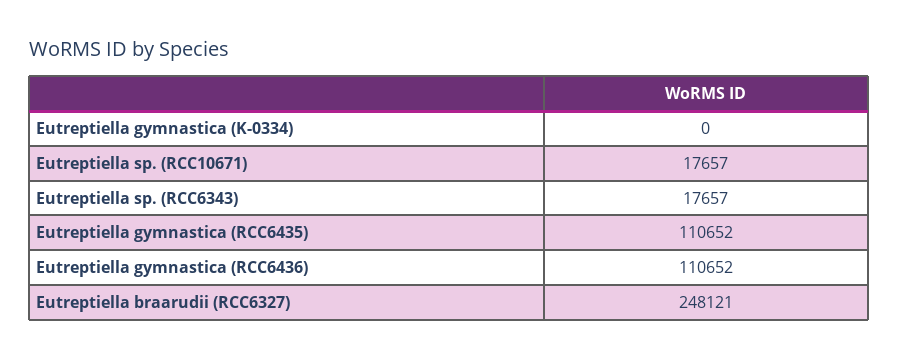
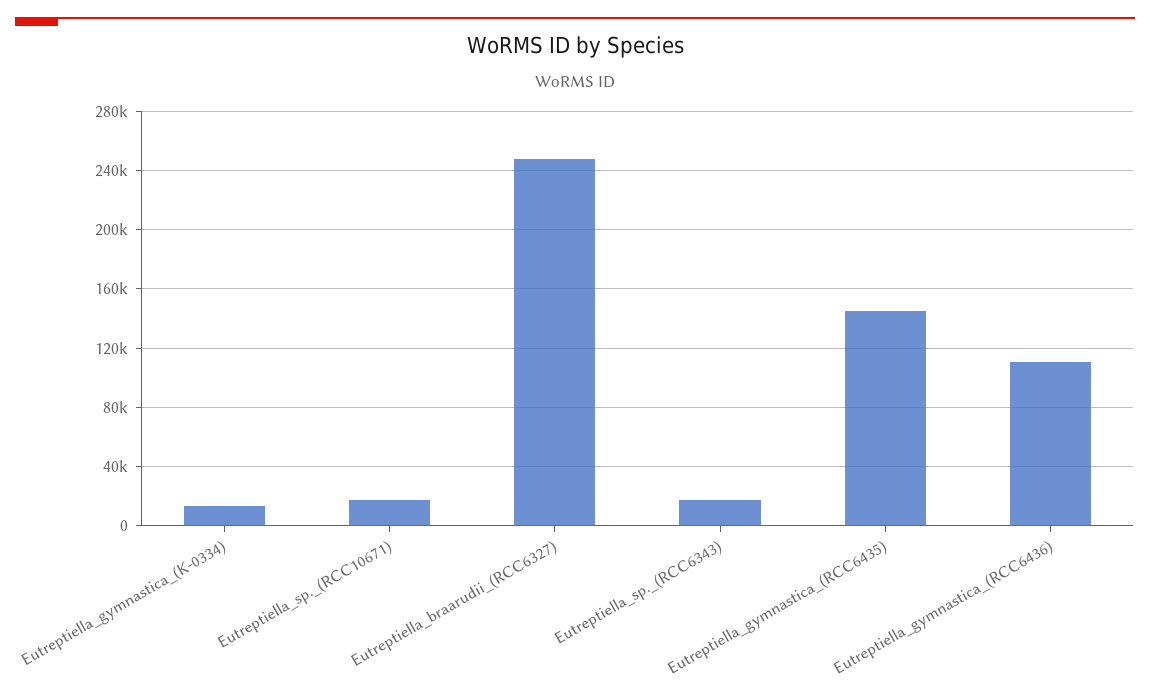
  {
-   "Eutreptiella gymnastica (K-0334)": 0,
+   "Eutreptiella gymnastica (K-0334)": 15000,
    "Eutreptiella sp. (RCC10671)": 17657,
    "Eutreptiella sp. (RCC6343)": 17657,
-   "Eutreptiella gymnastica (RCC6435)": 110652,
+   "Eutreptiella gymnastica (RCC6435)": 145000,
    "Eutreptiella gymnastica (RCC6436)": 110652,
    "Eutreptiella braarudii (RCC6327)": 248121
  }

